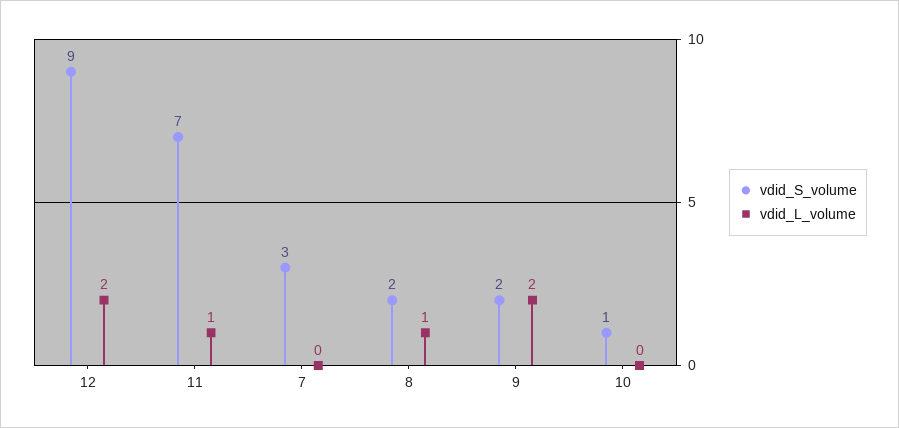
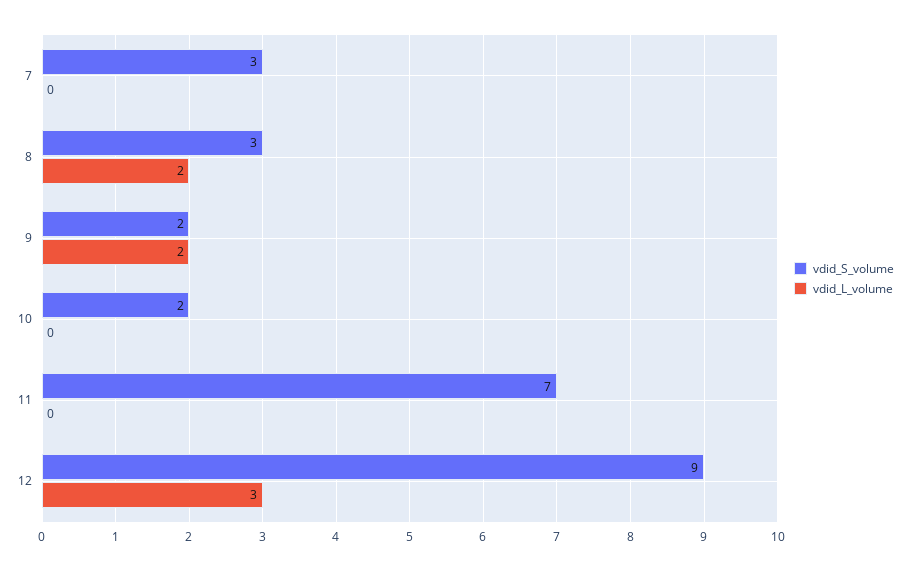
  {
    "vdid_S_volume": {
      "12": 9,
      "11": 7,
      "7": 3,
-     "8": 2,
+     "8": 3,
      "9": 2,
-     "10": 1
+     "10": 2
    },
    "vdid_L_volume": {
-     "12": 2,
+     "12": 3,
-     "11": 1,
+     "11": 0,
      "7": 0,
-     "8": 1,
+     "8": 2,
      "9": 2,
      "10": 0
    }
  }

